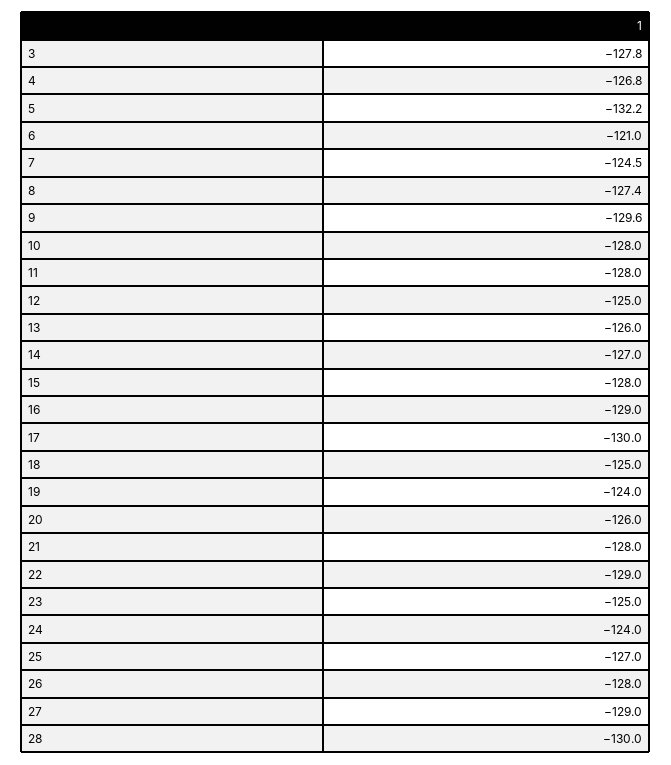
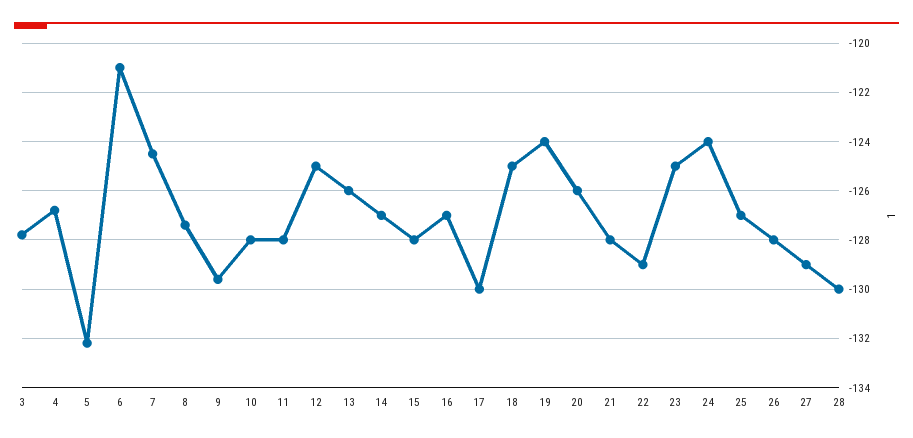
  {
    "3": -127.8,
    "4": -126.8,
    "5": -132.2,
    "6": -121,
    "7": -124.5,
    "8": -127.4,
    "9": -129.6,
    "10": -128,
    "11": -128,
    "12": -125,
    "13": -126,
    "14": -127,
    "15": -128,
-   "16": -129,
+   "16": -127,
    "17": -130,
    "18": -125,
    "19": -124,
    "20": -126,
    "21": -128,
    "22": -129,
    "23": -125,
    "24": -124,
    "25": -127,
    "26": -128,
    "27": -129,
    "28": -130
  }

